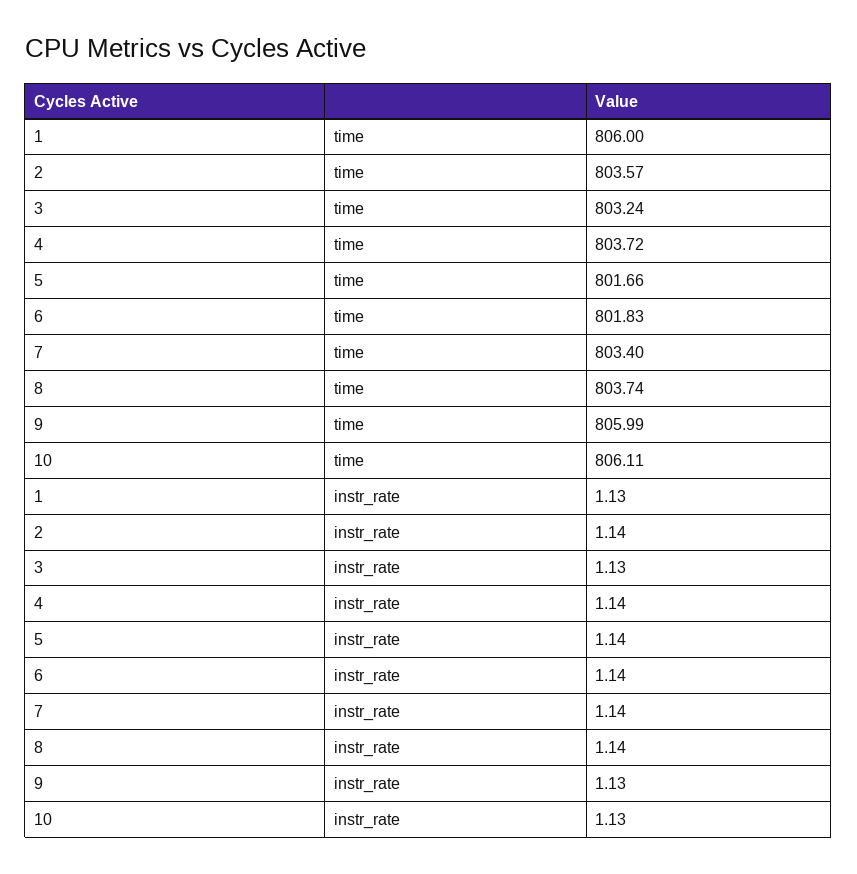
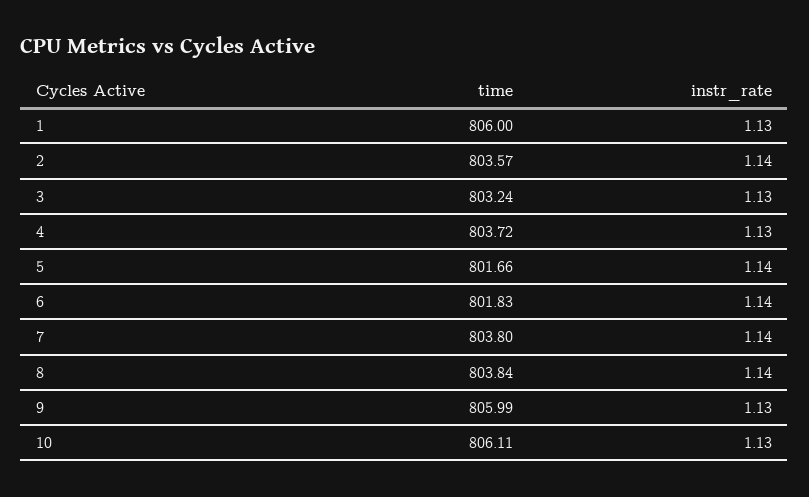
  {
    "1": {
      "time": 806,
      "instr_rate": 1.13
    },
    "2": {
      "time": 803.57,
      "instr_rate": 1.14
    },
    "3": {
      "time": 803.24,
      "instr_rate": 1.13
    },
    "4": {
      "time": 803.72,
-     "instr_rate": 1.14
+     "instr_rate": 1.13
    },
    "5": {
      "time": 801.66,
      "instr_rate": 1.14
    },
    "6": {
      "time": 801.83,
      "instr_rate": 1.14
    },
    "7": {
-     "time": 803.4,
+     "time": 803.8,
      "instr_rate": 1.14
    },
    "8": {
-     "time": 803.74,
+     "time": 803.84,
      "instr_rate": 1.14
    },
    "9": {
      "time": 805.99,
      "instr_rate": 1.13
    },
    "10": {
      "time": 806.11,
      "instr_rate": 1.13
    }
  }

